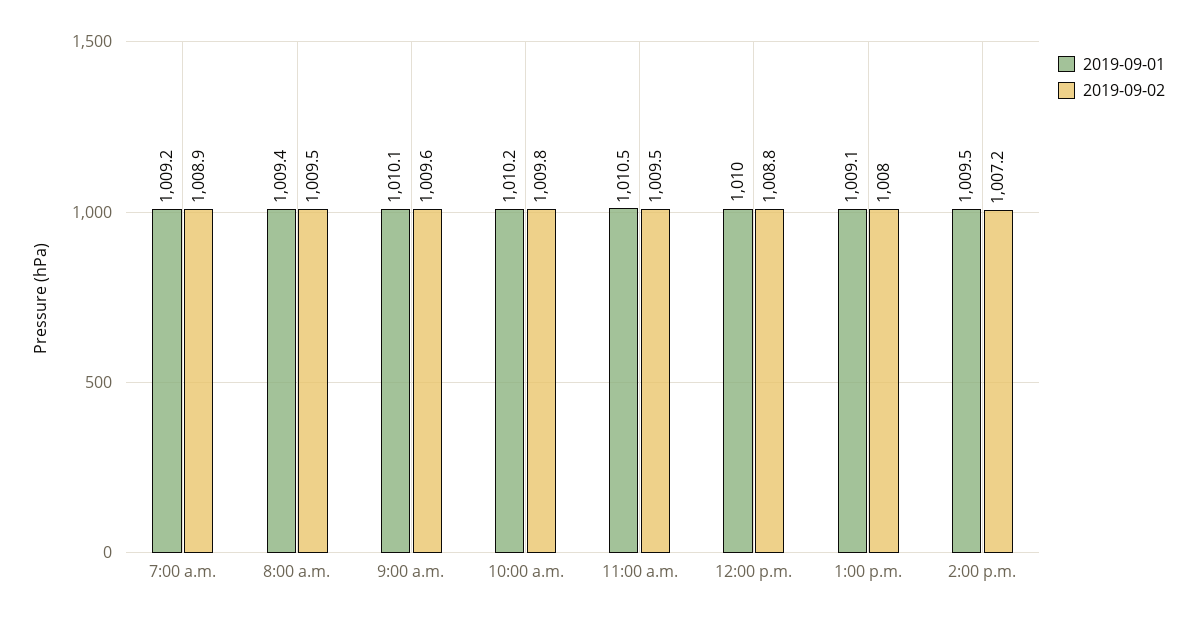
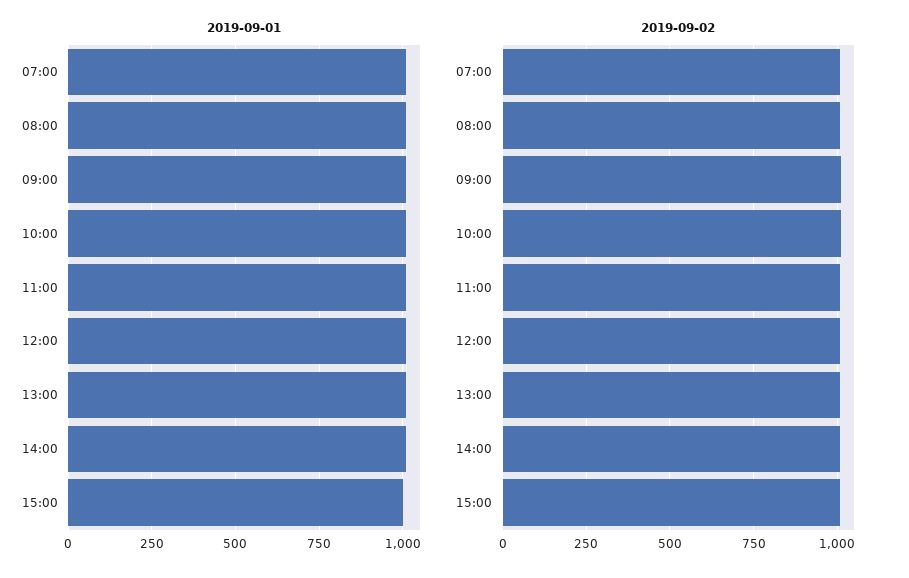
  {
    "2019-09-01": {
      "7:00 a.m.": 1009.2,
      "8:00 a.m.": 1009.4,
      "9:00 a.m.": 1010.1,
      "10:00 a.m.": 1010.2,
      "11:00 a.m.": 1010.5,
      "12:00 p.m.": 1010,
      "1:00 p.m.": 1009.1,
-     "2:00 p.m.": 1009.5
+     "2:00 p.m.": 1009.5,
+     "15:00": 1000
    },
    "2019-09-02": {
      "7:00 a.m.": 1008.9,
      "8:00 a.m.": 1009.5,
      "9:00 a.m.": 1009.6,
      "10:00 a.m.": 1009.8,
      "11:00 a.m.": 1009.5,
      "12:00 p.m.": 1008.8,
      "1:00 p.m.": 1008,
-     "2:00 p.m.": 1007.2
+     "2:00 p.m.": 1007.2,
+     "15:00": 1000
    }
  }

